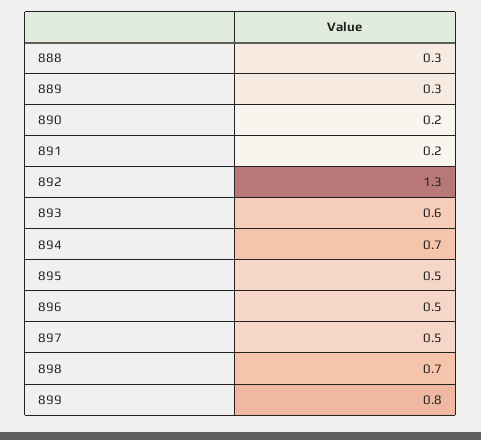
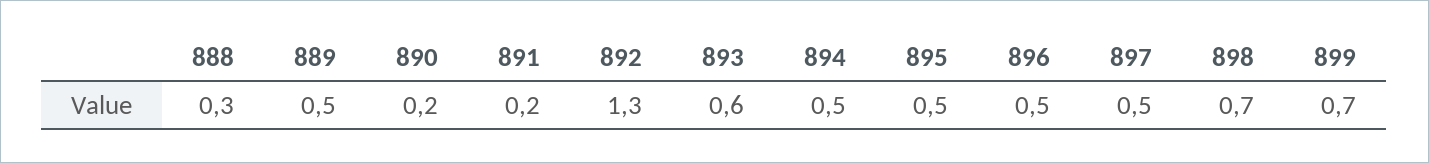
  {
    "888": 0.3,
-   "889": 0.3,
+   "889": 0.5,
    "890": 0.2,
    "891": 0.2,
    "892": 1.3,
    "893": 0.6,
-   "894": 0.7,
+   "894": 0.5,
    "895": 0.5,
    "896": 0.5,
    "897": 0.5,
    "898": 0.7,
-   "899": 0.8
+   "899": 0.7
  }

